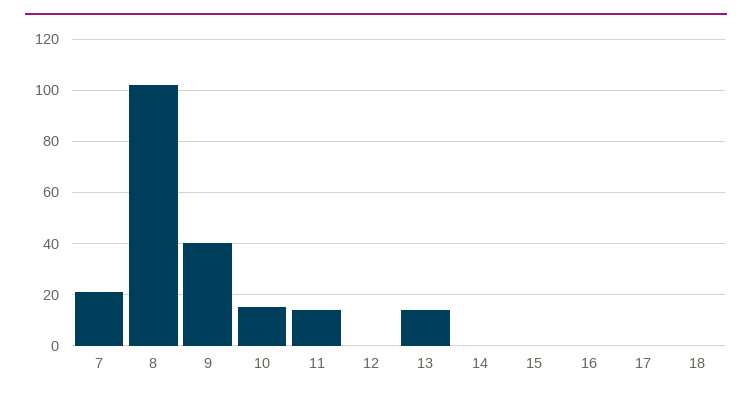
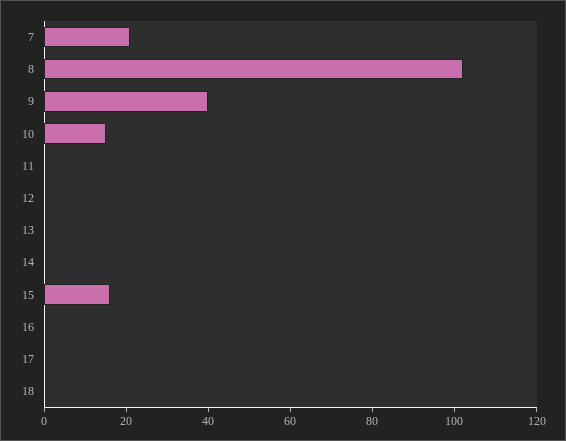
  {
    "7": 20,
    "8": 100,
    "9": 40,
    "10": 15,
-   "11": 15,
+   "11": 0,
    "12": 0,
-   "13": 15,
+   "13": 0,
    "14": 0,
-   "15": 0,
+   "15": 15,
    "16": 0,
    "17": 0,
    "18": 0
  }

